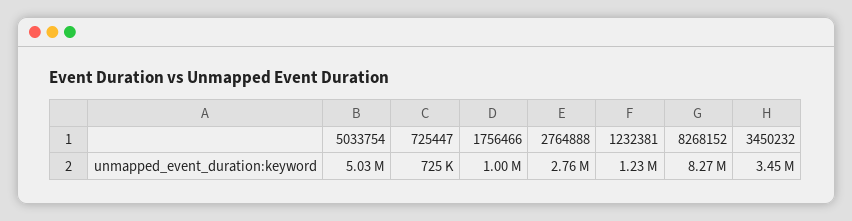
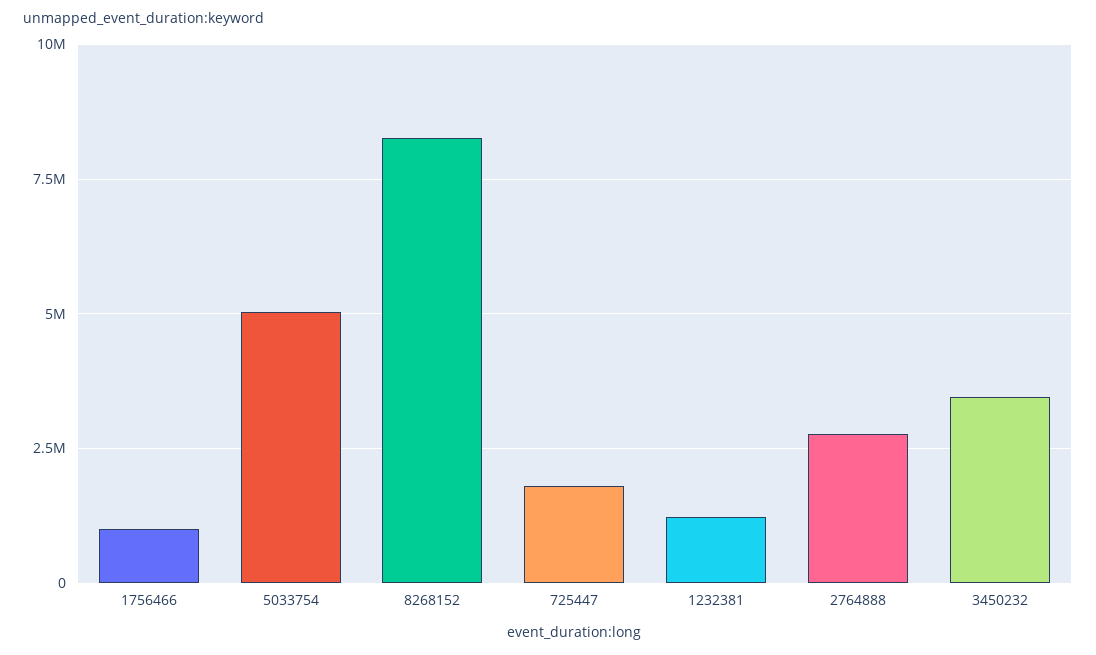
  {
    "5033754": 5030000,
-   "725447": 725000,
+   "725447": 1750000,
    "1756466": 1000000,
    "2764888": 2760000,
    "1232381": 1230000,
    "8268152": 8270000,
    "3450232": 3450000
  }

